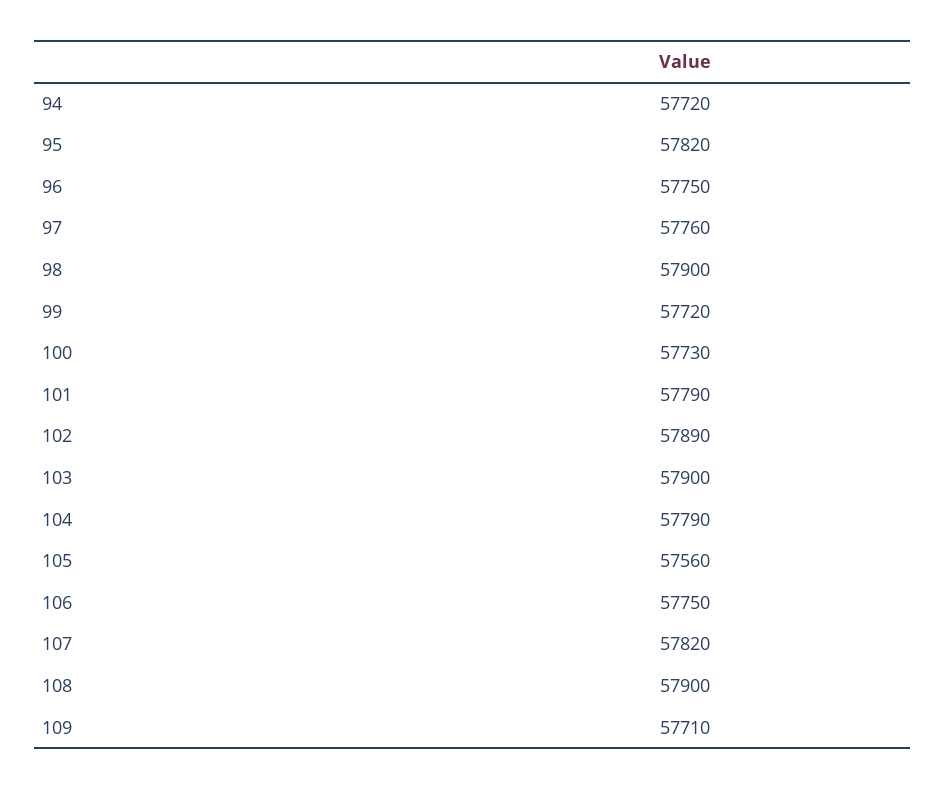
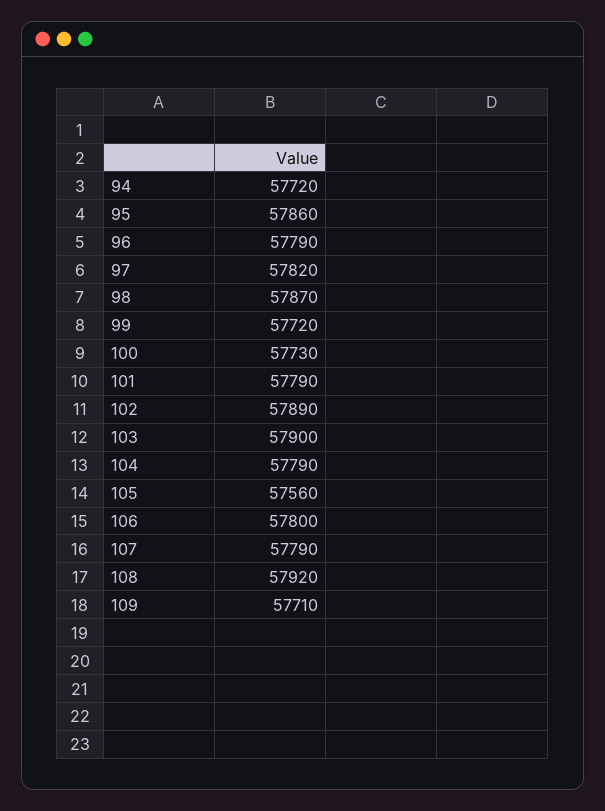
  {
    "94": 57720,
-   "95": 57820,
+   "95": 57860,
-   "96": 57750,
+   "96": 57790,
-   "97": 57760,
+   "97": 57820,
-   "98": 57900,
+   "98": 57870,
    "99": 57720,
    "100": 57730,
    "101": 57790,
    "102": 57890,
    "103": 57900,
    "104": 57790,
    "105": 57560,
-   "106": 57750,
+   "106": 57800,
-   "107": 57820,
+   "107": 57790,
-   "108": 57900,
+   "108": 57920,
    "109": 57710
  }

